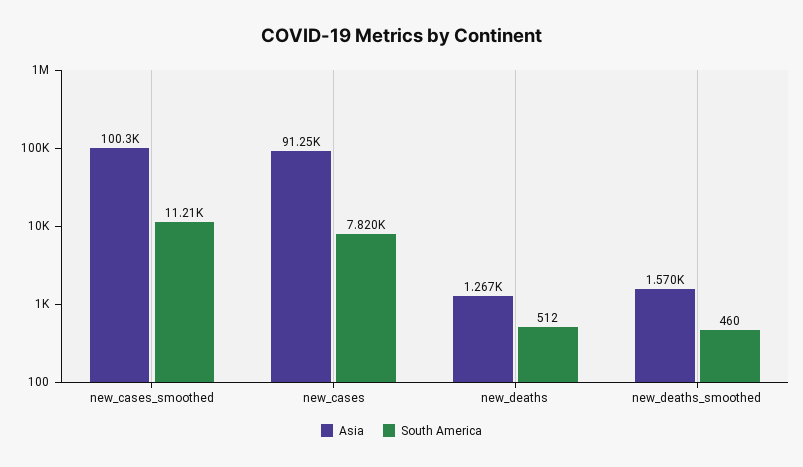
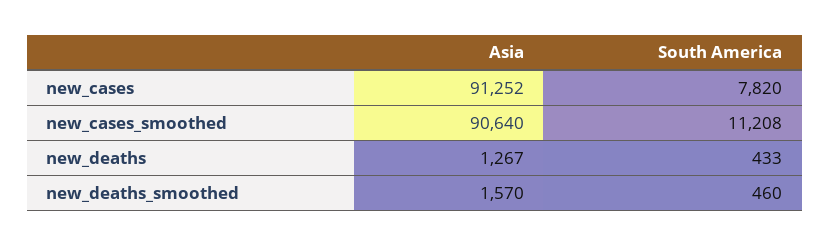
  {
    "Asia": {
-     "new_cases_smoothed": 100300,
+     "new_cases_smoothed": 90640,
      "new_cases": 91252,
      "new_deaths": 1267,
      "new_deaths_smoothed": 1570
    },
    "South America": {
      "new_cases_smoothed": 11208,
      "new_cases": 7820,
-     "new_deaths": 512,
+     "new_deaths": 433,
      "new_deaths_smoothed": 460
    }
  }

